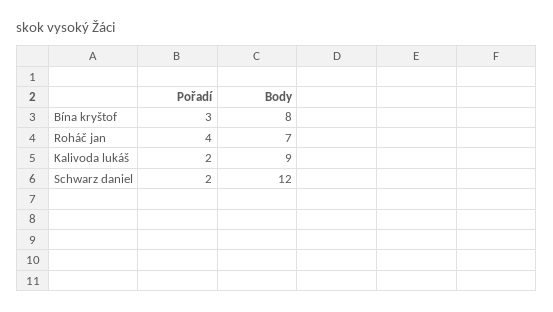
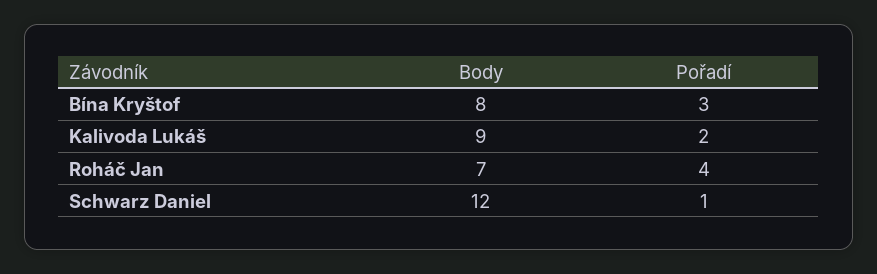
  {
    "Pořadí": {
      "Bína kryštof": 3,
      "Roháč jan": 4,
      "Kalivoda lukáš": 2,
-     "Schwarz daniel": 2
+     "Schwarz daniel": 1
    },
    "Body": {
      "Bína kryštof": 8,
      "Roháč jan": 7,
      "Kalivoda lukáš": 9,
      "Schwarz daniel": 12
    }
  }

